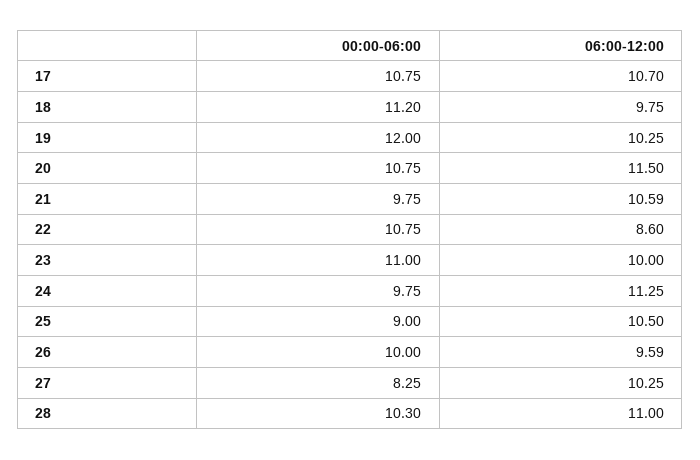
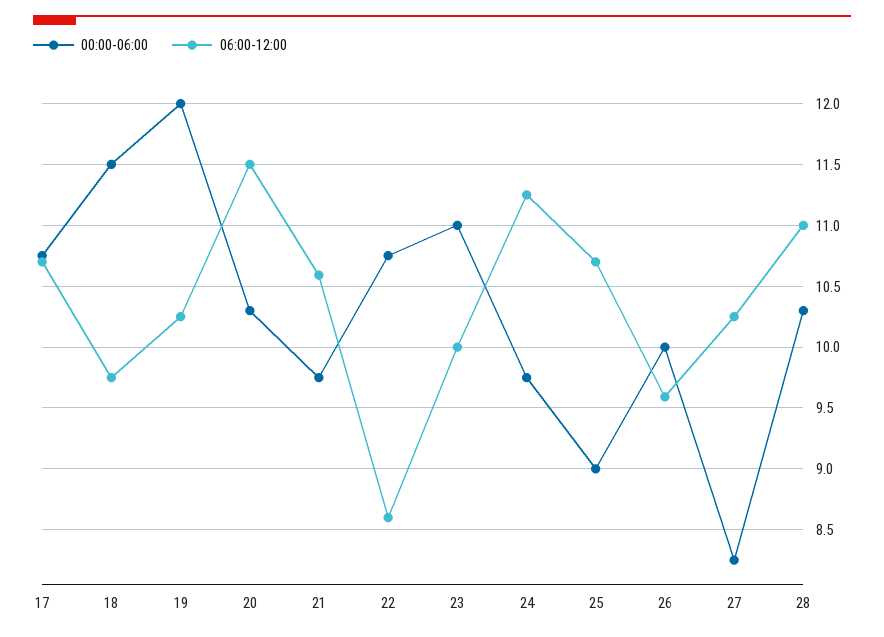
  {
    "00:00-06:00": {
      "17": 10.75,
-     "18": 11.2,
+     "18": 11.5,
      "19": 12,
-     "20": 10.75,
+     "20": 10.3,
      "21": 9.75,
      "22": 10.75,
      "23": 11,
      "24": 9.75,
      "25": 9,
      "26": 10,
      "27": 8.25,
      "28": 10.3
    },
    "06:00-12:00": {
      "17": 10.7,
      "18": 9.75,
      "19": 10.25,
      "20": 11.5,
      "21": 10.59,
      "22": 8.6,
      "23": 10,
      "24": 11.25,
-     "25": 10.5,
+     "25": 10.7,
      "26": 9.59,
      "27": 10.25,
      "28": 11
    }
  }

